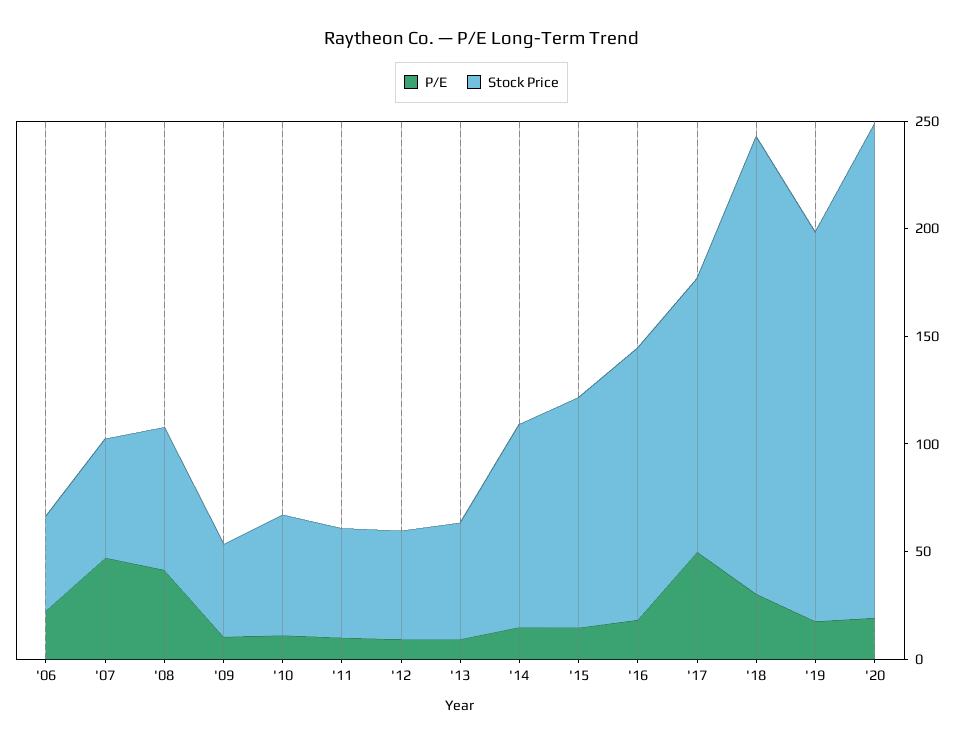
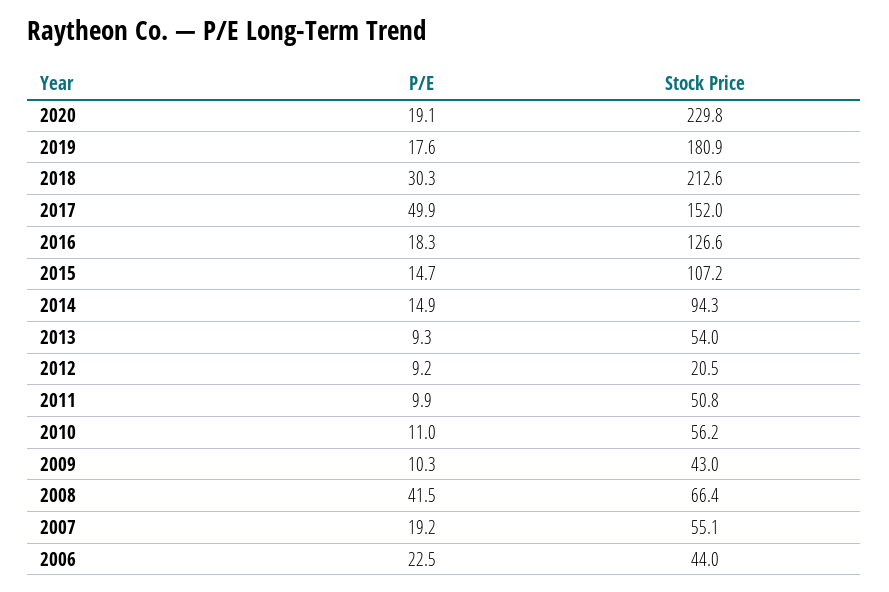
  {
    "P/E": {
      "'06": 22.5,
-     "'07": 50,
+     "'07": 19.2,
      "'08": 41.5,
      "'09": 10.3,
      "'10": 11,
      "'11": 9.9,
      "'12": 9.2,
      "'13": 9.3,
      "'14": 14.9,
      "'15": 14.7,
      "'16": 18.3,
      "'17": 49.9,
      "'18": 30.3,
      "'19": 17.6,
      "'20": 19.1
    },
    "Stock Price": {
      "'06": 44,
      "'07": 55.1,
      "'08": 66.4,
      "'09": 43,
      "'10": 56.2,
      "'11": 50.8,
-     "'12": 50,
+     "'12": 20.5,
      "'13": 54,
      "'14": 94.3,
      "'15": 107.2,
      "'16": 126.6,
-     "'17": 130,
+     "'17": 152,
      "'18": 212.6,
      "'19": 180.9,
      "'20": 229.8
    }
  }

